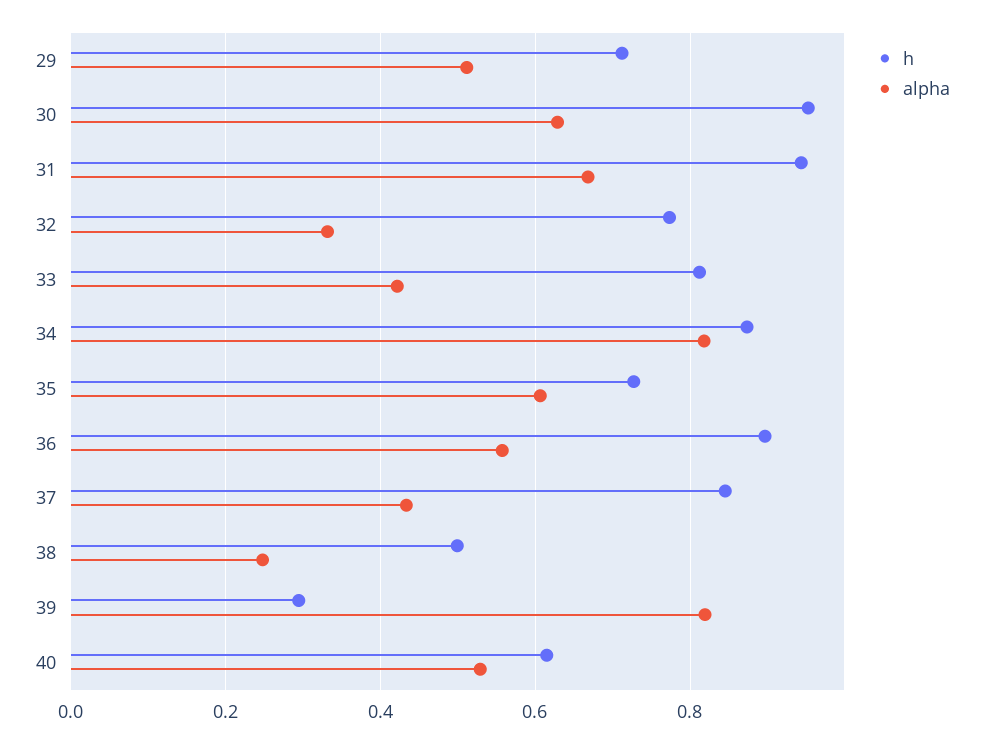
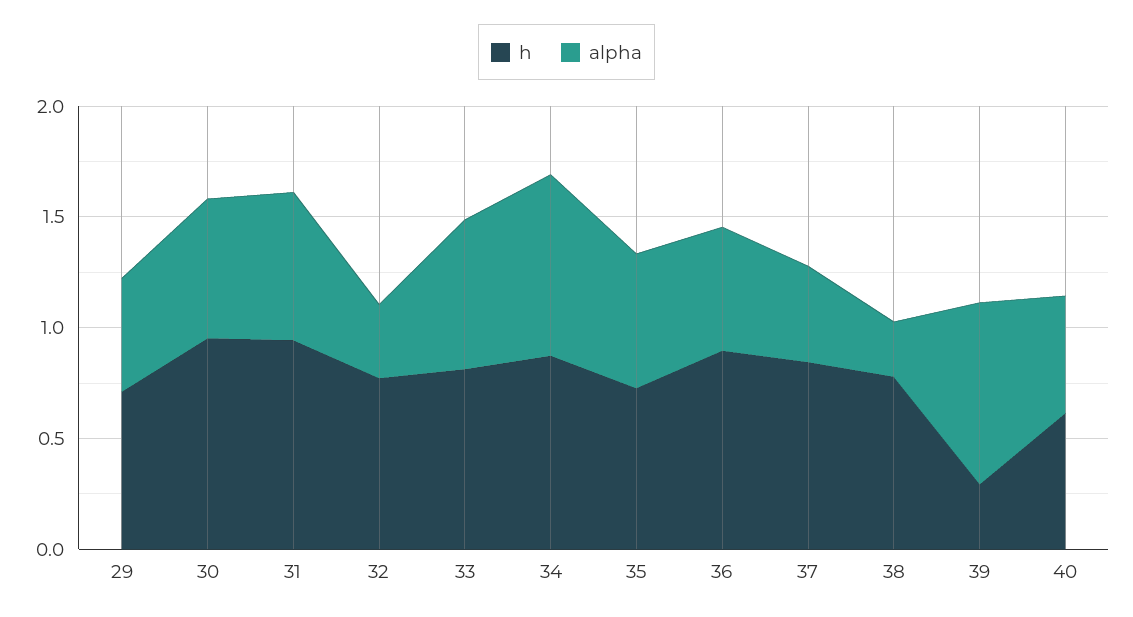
  {
    "h": {
      "29": 0.72,
      "30": 0.96,
      "31": 0.94,
      "32": 0.78,
      "33": 0.82,
      "34": 0.88,
      "35": 0.72,
      "36": 0.9,
      "37": 0.84,
-     "38": 0.5,
+     "38": 0.8,
      "39": 0.3,
      "40": 0.62
    },
    "alpha": {
      "29": 0.52,
      "30": 0.62,
      "31": 0.66,
      "32": 0.34,
-     "33": 0.42,
+     "33": 0.7,
      "34": 0.82,
      "35": 0.6,
      "36": 0.56,
      "37": 0.44,
      "38": 0.24,
      "39": 0.82,
      "40": 0.52
    }
  }

